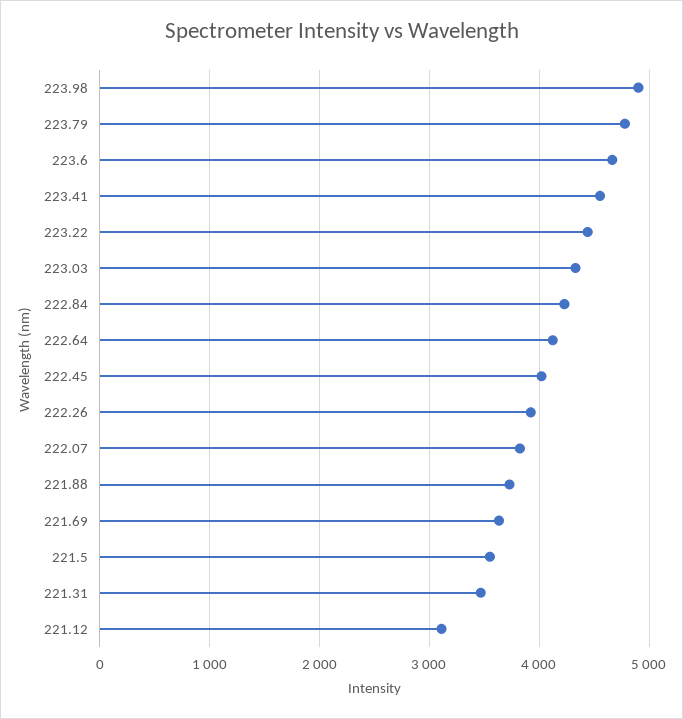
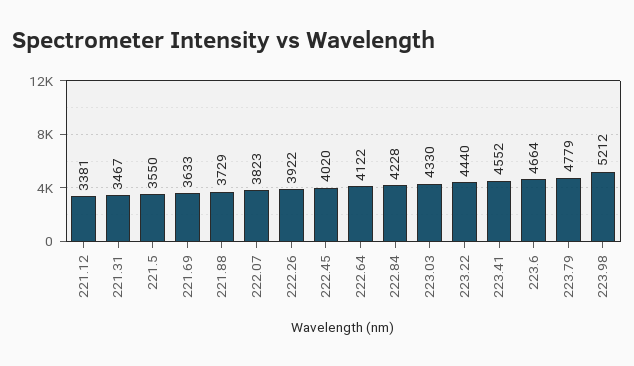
  {
-   "223.98": 4900,
+   "223.98": 5212,
    "223.79": 4779,
    "223.6": 4664,
    "223.41": 4552,
    "223.22": 4440,
    "223.03": 4330,
    "222.84": 4228,
    "222.64": 4122,
    "222.45": 4020,
    "222.26": 3922,
    "222.07": 3823,
    "221.88": 3729,
    "221.69": 3633,
    "221.5": 3550,
    "221.31": 3467,
-   "221.12": 3100
+   "221.12": 3381
  }

